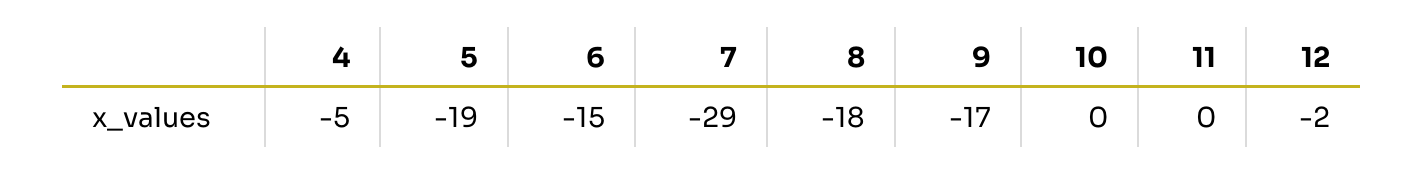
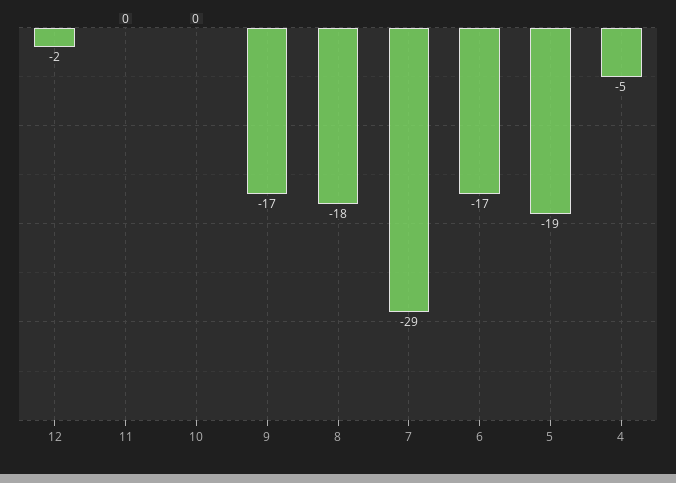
  {
    "4": -5,
    "5": -19,
-   "6": -15,
+   "6": -17,
    "7": -29,
    "8": -18,
    "9": -17,
    "10": 0,
    "11": 0,
    "12": -2
  }

